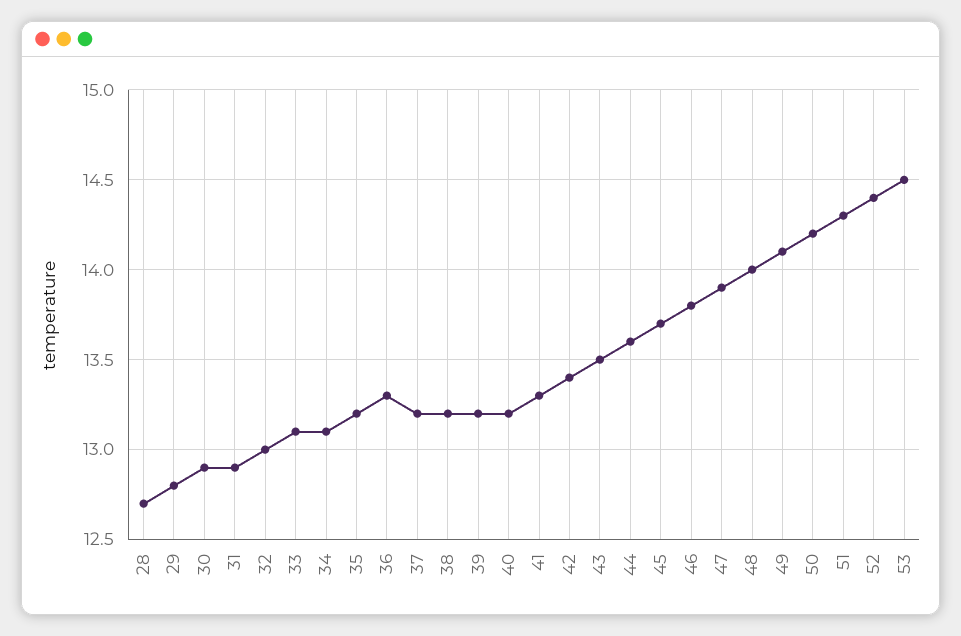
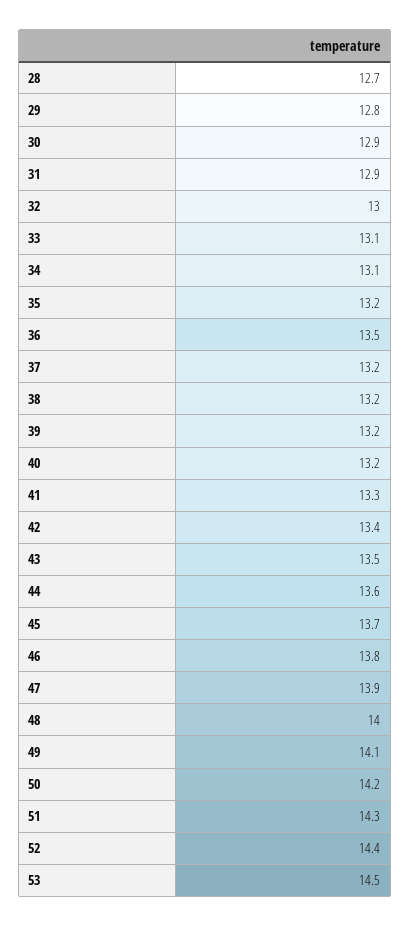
  {
    "28": 12.7,
    "29": 12.8,
    "30": 12.9,
    "31": 12.9,
    "32": 13,
    "33": 13.1,
    "34": 13.1,
    "35": 13.2,
-   "36": 13.3,
+   "36": 13.5,
    "37": 13.2,
    "38": 13.2,
    "39": 13.2,
    "40": 13.2,
    "41": 13.3,
    "42": 13.4,
    "43": 13.5,
    "44": 13.6,
    "45": 13.7,
    "46": 13.8,
    "47": 13.9,
    "48": 14,
    "49": 14.1,
    "50": 14.2,
    "51": 14.3,
    "52": 14.4,
    "53": 14.5
  }

